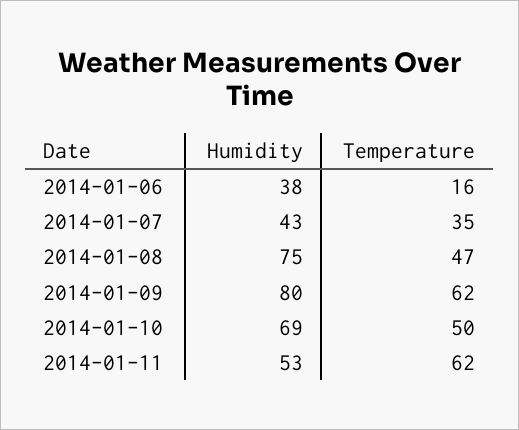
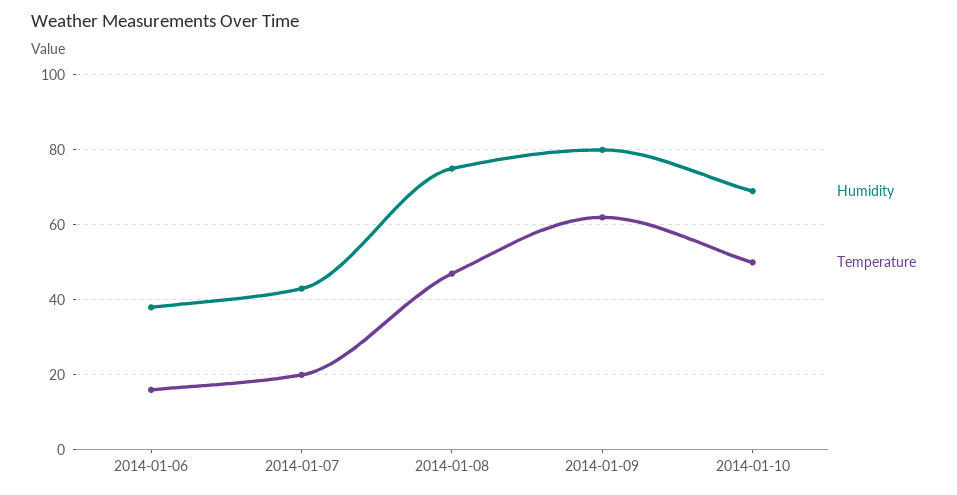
  {
    "Humidity": {
      "2014-01-06": 38,
      "2014-01-07": 43,
      "2014-01-08": 75,
      "2014-01-09": 80,
-     "2014-01-10": 69,
+     "2014-01-10": 69
-     "2014-01-11": 53
    },
    "Temperature": {
      "2014-01-06": 16,
-     "2014-01-07": 35,
+     "2014-01-07": 20,
      "2014-01-08": 47,
      "2014-01-09": 62,
-     "2014-01-10": 50,
+     "2014-01-10": 50
-     "2014-01-11": 62
    }
  }

